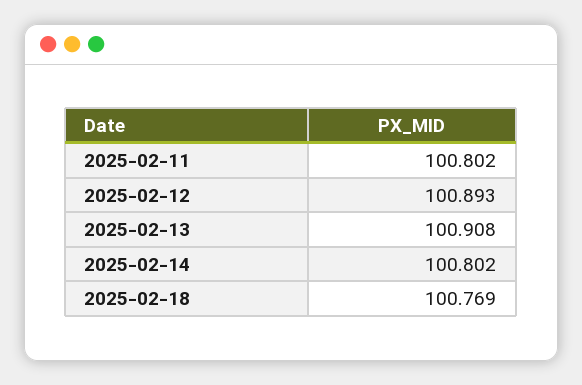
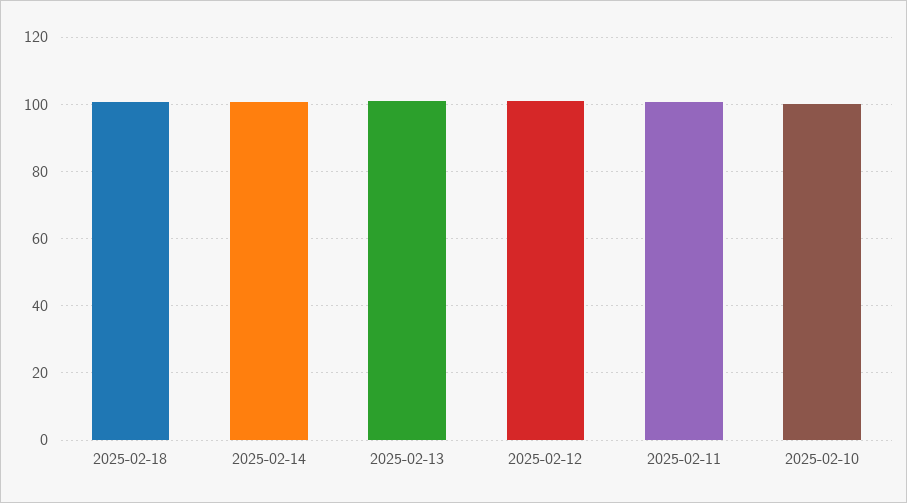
  {
    "2025-02-11": 100.802,
    "2025-02-12": 100.893,
    "2025-02-13": 100.908,
    "2025-02-14": 100.802,
-   "2025-02-18": 100.769
+   "2025-02-18": 100.769,
+   "2025-02-10": 100
  }

